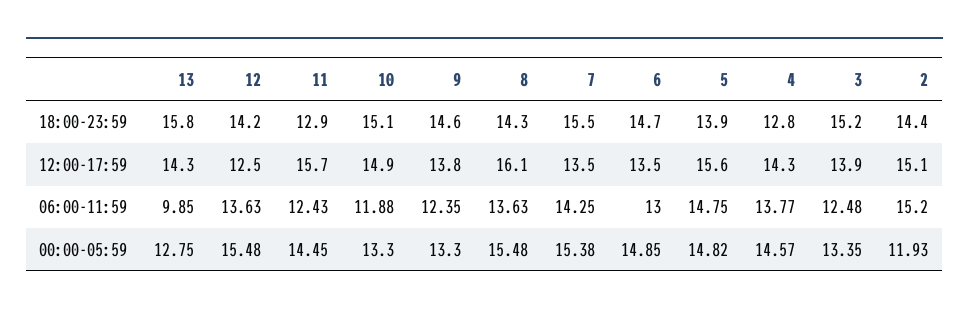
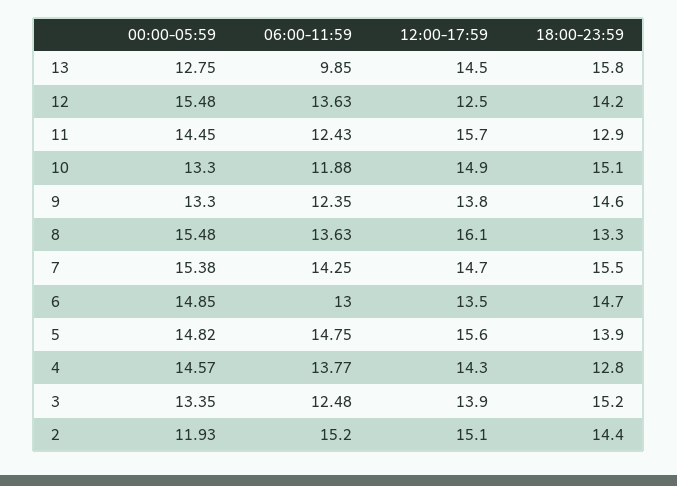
  {
    "13": {
      "18:00-23:59": 15.8,
-     "12:00-17:59": 14.3,
+     "12:00-17:59": 14.5,
      "06:00-11:59": 9.85,
      "00:00-05:59": 12.75
    },
    "12": {
      "18:00-23:59": 14.2,
      "12:00-17:59": 12.5,
      "06:00-11:59": 13.63,
      "00:00-05:59": 15.48
    },
    "11": {
      "18:00-23:59": 12.9,
      "12:00-17:59": 15.7,
      "06:00-11:59": 12.43,
      "00:00-05:59": 14.45
    },
    "10": {
      "18:00-23:59": 15.1,
      "12:00-17:59": 14.9,
      "06:00-11:59": 11.88,
      "00:00-05:59": 13.3
    },
    "9": {
      "18:00-23:59": 14.6,
      "12:00-17:59": 13.8,
      "06:00-11:59": 12.35,
      "00:00-05:59": 13.3
    },
    "8": {
-     "18:00-23:59": 14.3,
+     "18:00-23:59": 13.3,
      "12:00-17:59": 16.1,
      "06:00-11:59": 13.63,
      "00:00-05:59": 15.48
    },
    "7": {
      "18:00-23:59": 15.5,
-     "12:00-17:59": 13.5,
+     "12:00-17:59": 14.7,
      "06:00-11:59": 14.25,
      "00:00-05:59": 15.38
    },
    "6": {
      "18:00-23:59": 14.7,
      "12:00-17:59": 13.5,
      "06:00-11:59": 13,
      "00:00-05:59": 14.85
    },
    "5": {
      "18:00-23:59": 13.9,
      "12:00-17:59": 15.6,
      "06:00-11:59": 14.75,
      "00:00-05:59": 14.82
    },
    "4": {
      "18:00-23:59": 12.8,
      "12:00-17:59": 14.3,
      "06:00-11:59": 13.77,
      "00:00-05:59": 14.57
    },
    "3": {
      "18:00-23:59": 15.2,
      "12:00-17:59": 13.9,
      "06:00-11:59": 12.48,
      "00:00-05:59": 13.35
    },
    "2": {
      "18:00-23:59": 14.4,
      "12:00-17:59": 15.1,
      "06:00-11:59": 15.2,
      "00:00-05:59": 11.93
    }
  }

